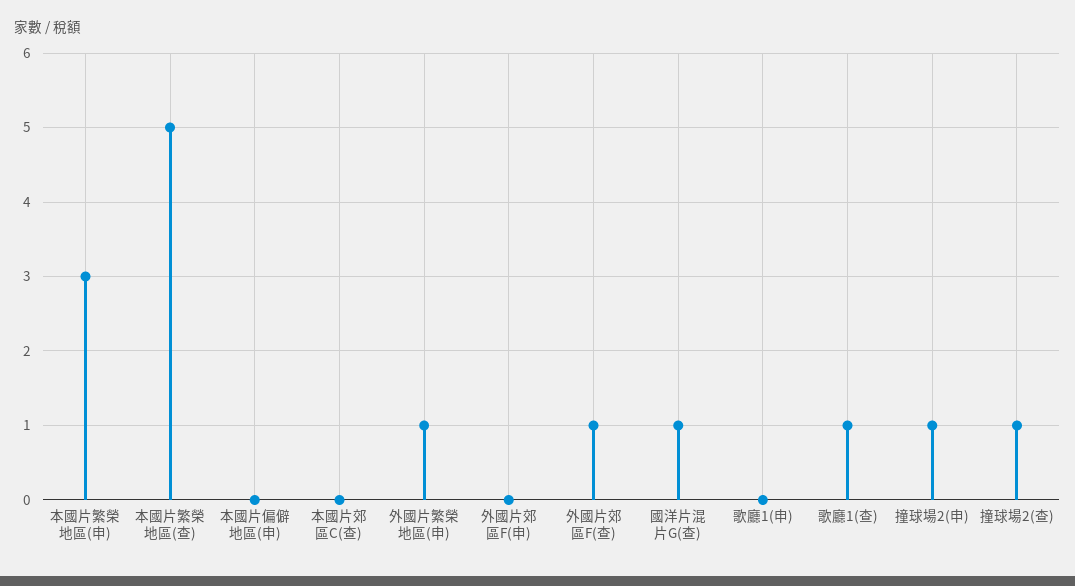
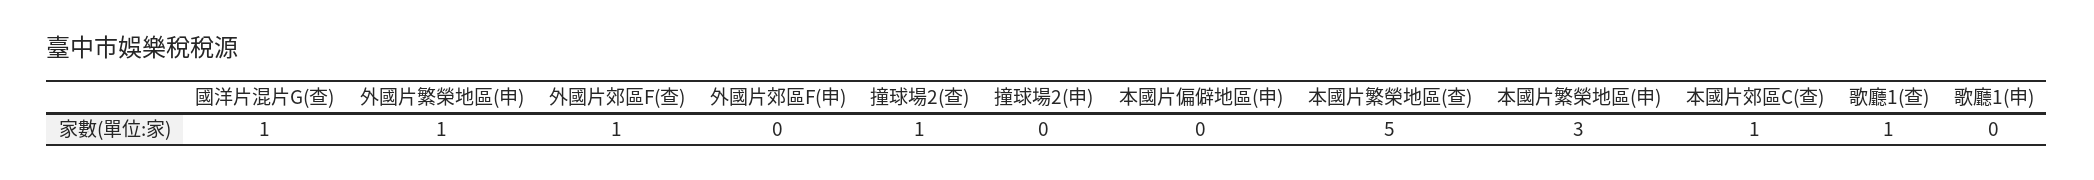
  {
    "本國片繁榮地區(申)": 3,
    "本國片繁榮地區(查)": 5,
    "本國片偏僻地區(申)": 0,
-   "本國片郊區C(查)": 0,
+   "本國片郊區C(查)": 1,
    "外國片繁榮地區(申)": 1,
    "外國片郊區F(申)": 0,
    "外國片郊區F(查)": 1,
    "國洋片混片G(查)": 1,
    "歌廳1(申)": 0,
    "歌廳1(查)": 1,
-   "撞球場2(申)": 1,
+   "撞球場2(申)": 0,
    "撞球場2(查)": 1
  }

